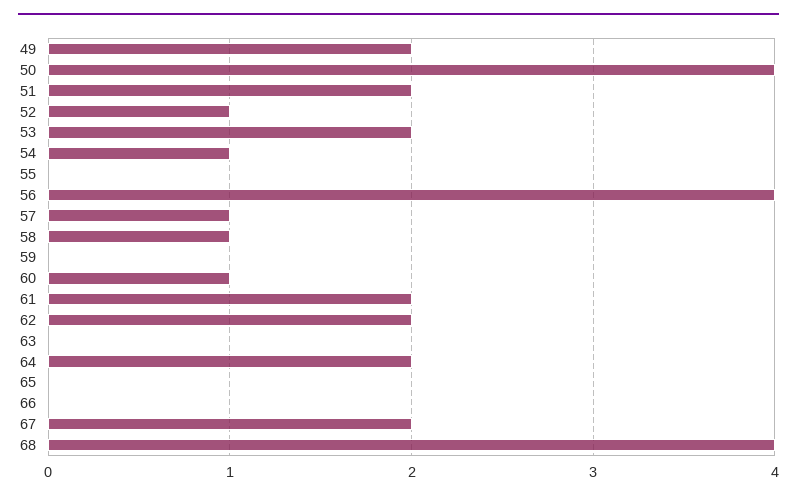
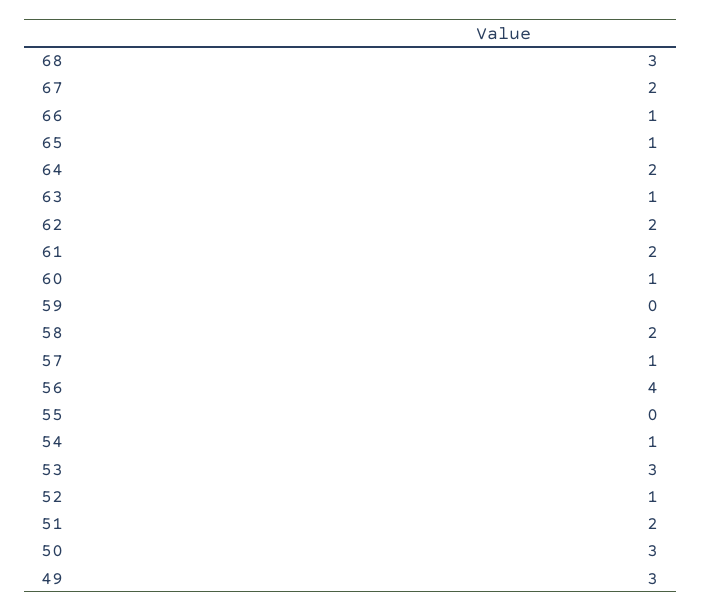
  {
-   "49": 2,
+   "49": 3,
-   "50": 4,
+   "50": 3,
    "51": 2,
    "52": 1,
-   "53": 2,
+   "53": 3,
    "54": 1,
    "55": 0,
    "56": 4,
    "57": 1,
-   "58": 1,
+   "58": 2,
    "59": 0,
    "60": 1,
    "61": 2,
    "62": 2,
-   "63": 0,
+   "63": 1,
    "64": 2,
-   "65": 0,
+   "65": 1,
-   "66": 0,
+   "66": 1,
    "67": 2,
-   "68": 4
+   "68": 3
  }

